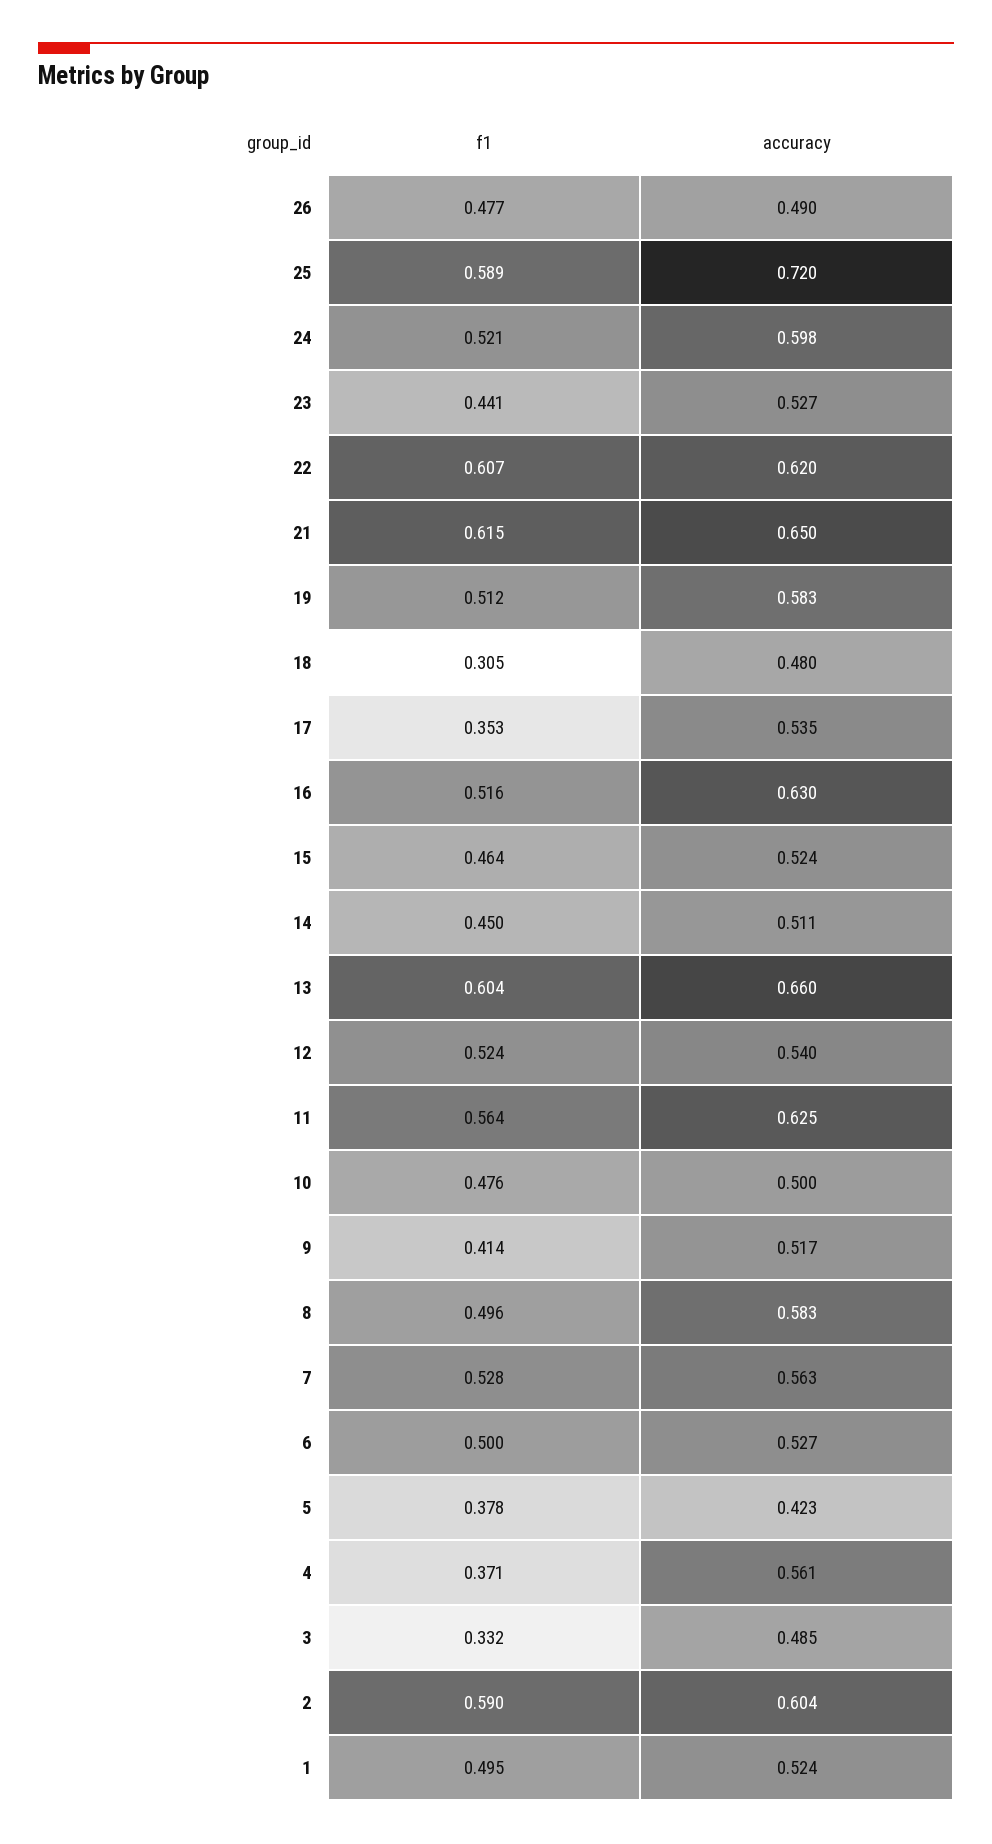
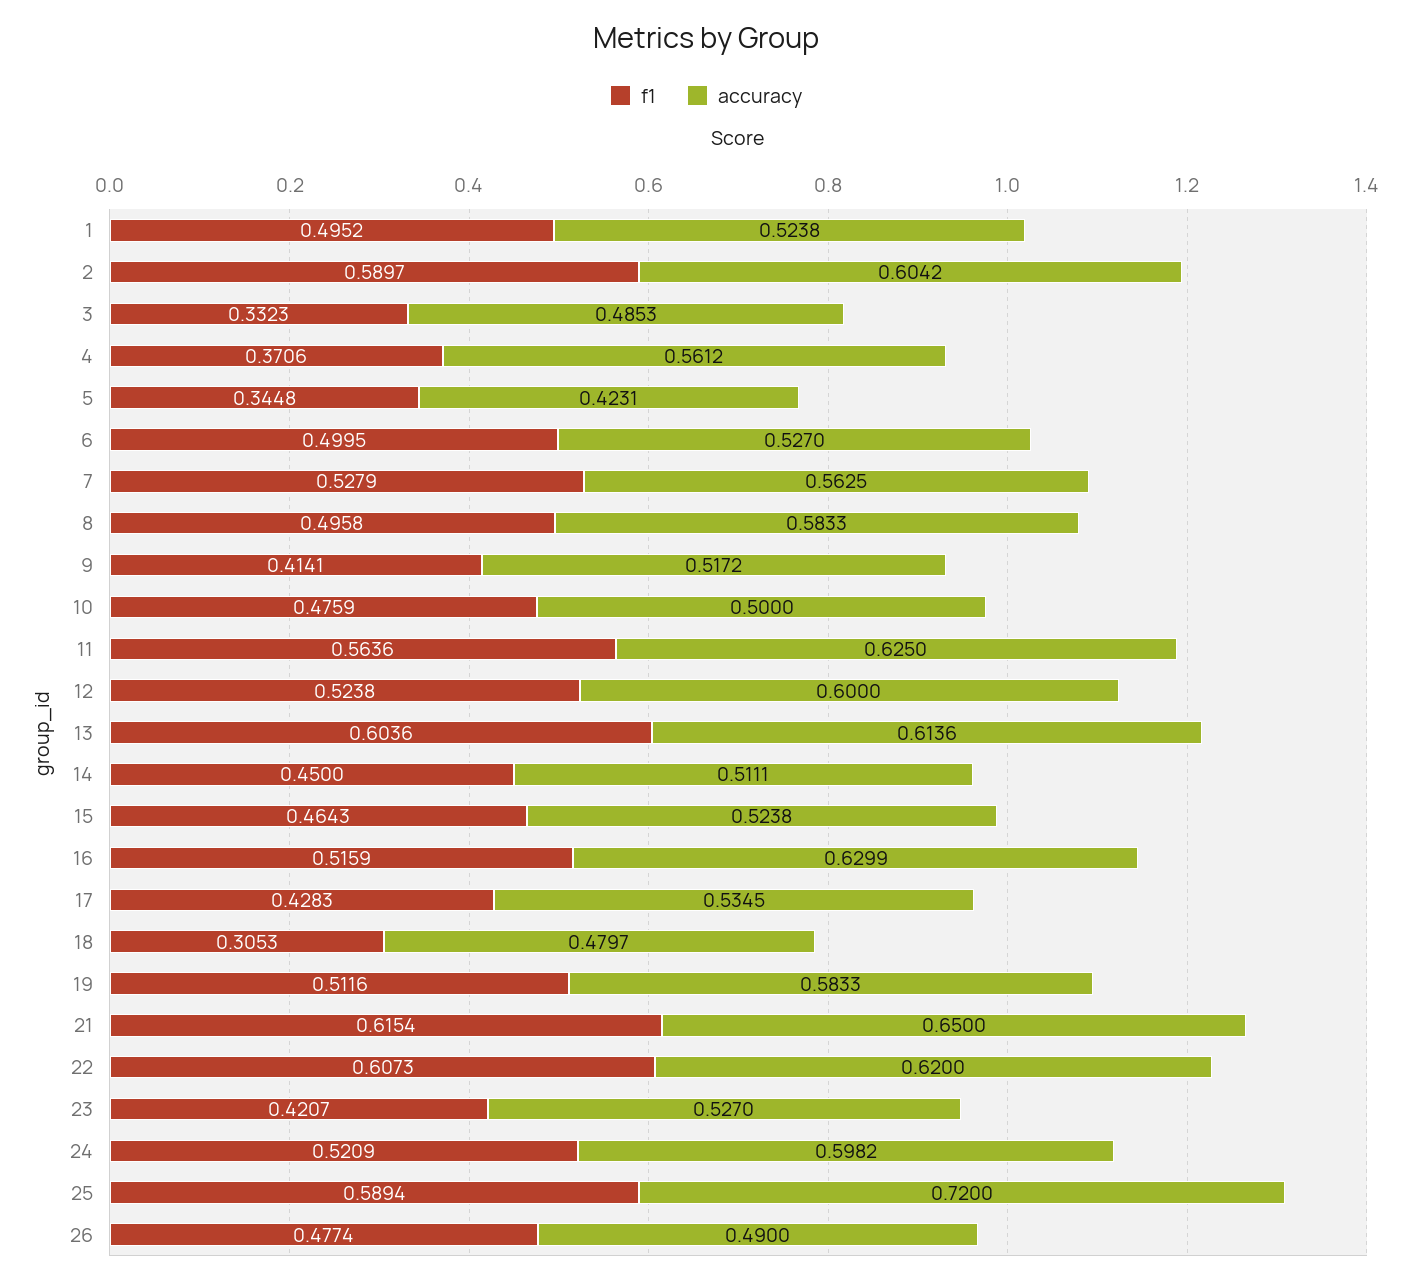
  {
    "f1": {
      "26": 0.4774,
      "25": 0.5894,
      "24": 0.5209,
-     "23": 0.441,
+     "23": 0.4207,
      "22": 0.6073,
      "21": 0.6154,
      "19": 0.5116,
      "18": 0.3053,
-     "17": 0.353,
+     "17": 0.4283,
      "16": 0.5159,
      "15": 0.4643,
      "14": 0.45,
      "13": 0.6036,
      "12": 0.5238,
      "11": 0.5636,
      "10": 0.4759,
      "9": 0.4141,
      "8": 0.4958,
      "7": 0.5279,
      "6": 0.4995,
-     "5": 0.378,
+     "5": 0.3448,
      "4": 0.3706,
      "3": 0.3323,
      "2": 0.5897,
      "1": 0.4952
    },
    "accuracy": {
      "26": 0.49,
      "25": 0.72,
      "24": 0.5982,
      "23": 0.527,
      "22": 0.62,
      "21": 0.65,
      "19": 0.5833,
      "18": 0.4797,
      "17": 0.5345,
      "16": 0.6299,
      "15": 0.5238,
      "14": 0.5111,
-     "13": 0.66,
+     "13": 0.6136,
-     "12": 0.54,
+     "12": 0.6,
      "11": 0.625,
      "10": 0.5,
      "9": 0.5172,
      "8": 0.5833,
      "7": 0.5625,
      "6": 0.527,
      "5": 0.4231,
      "4": 0.5612,
      "3": 0.4853,
      "2": 0.6042,
      "1": 0.5238
    }
  }

